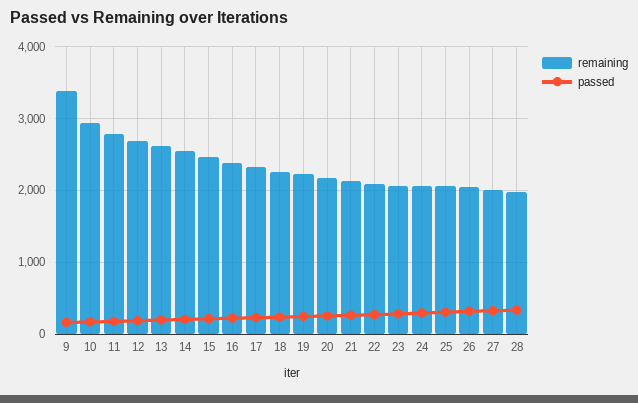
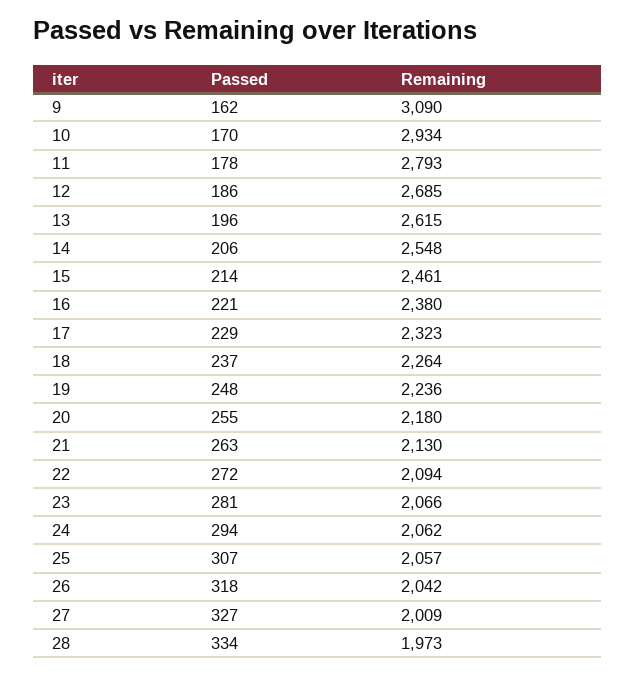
  {
    "remaining": {
-     "9": 3400,
+     "9": 3090,
      "10": 2934,
      "11": 2793,
      "12": 2685,
      "13": 2615,
      "14": 2548,
      "15": 2461,
      "16": 2380,
      "17": 2323,
      "18": 2264,
      "19": 2236,
      "20": 2180,
      "21": 2130,
      "22": 2094,
      "23": 2066,
      "24": 2062,
      "25": 2057,
      "26": 2042,
      "27": 2009,
      "28": 1973
    },
    "passed": {
      "9": 162,
      "10": 170,
      "11": 178,
      "12": 186,
      "13": 196,
      "14": 206,
      "15": 214,
      "16": 221,
      "17": 229,
      "18": 237,
      "19": 248,
      "20": 255,
      "21": 263,
      "22": 272,
      "23": 281,
      "24": 294,
      "25": 307,
      "26": 318,
      "27": 327,
      "28": 334
    }
  }

